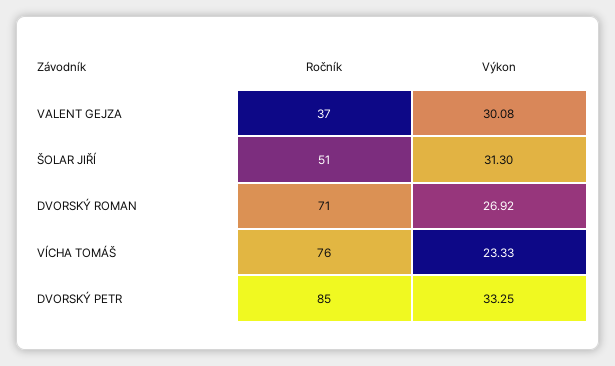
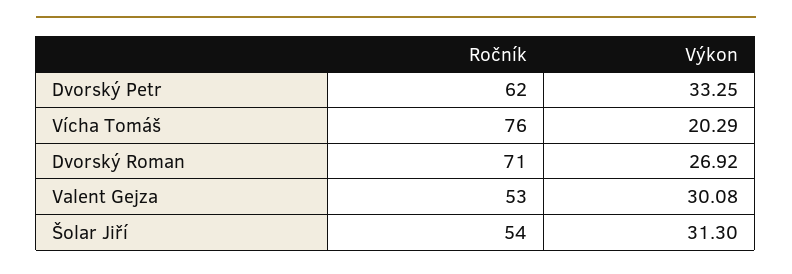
  {
    "Ročník": {
-     "VALENT GEJZA": 37,
+     "VALENT GEJZA": 53,
-     "ŠOLAR JIŘÍ": 51,
+     "ŠOLAR JIŘÍ": 54,
      "DVORSKÝ ROMAN": 71,
      "VÍCHA TOMÁŠ": 76,
-     "DVORSKÝ PETR": 85
+     "DVORSKÝ PETR": 62
    },
    "Výkon": {
      "VALENT GEJZA": 30.08,
      "ŠOLAR JIŘÍ": 31.3,
      "DVORSKÝ ROMAN": 26.92,
-     "VÍCHA TOMÁŠ": 23.33,
+     "VÍCHA TOMÁŠ": 20.29,
      "DVORSKÝ PETR": 33.25
    }
  }

